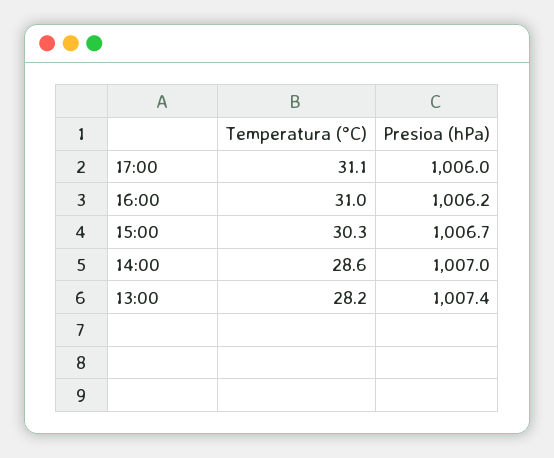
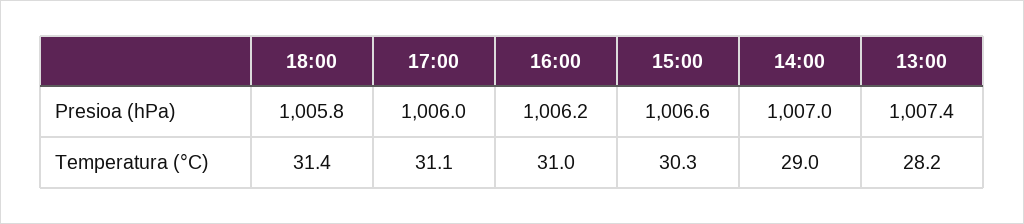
  {
    "Temperatura (°C)": {
      "17:00": 31.1,
      "16:00": 31,
      "15:00": 30.3,
-     "14:00": 28.6,
+     "14:00": 29,
-     "13:00": 28.2
+     "13:00": 28.2,
+     "18:00": 31.4
    },
    "Presioa (hPa)": {
      "17:00": 1006,
      "16:00": 1006.2,
-     "15:00": 1006.7,
+     "15:00": 1006.6,
      "14:00": 1007,
-     "13:00": 1007.4
+     "13:00": 1007.4,
+     "18:00": 1005.8
    }
  }

